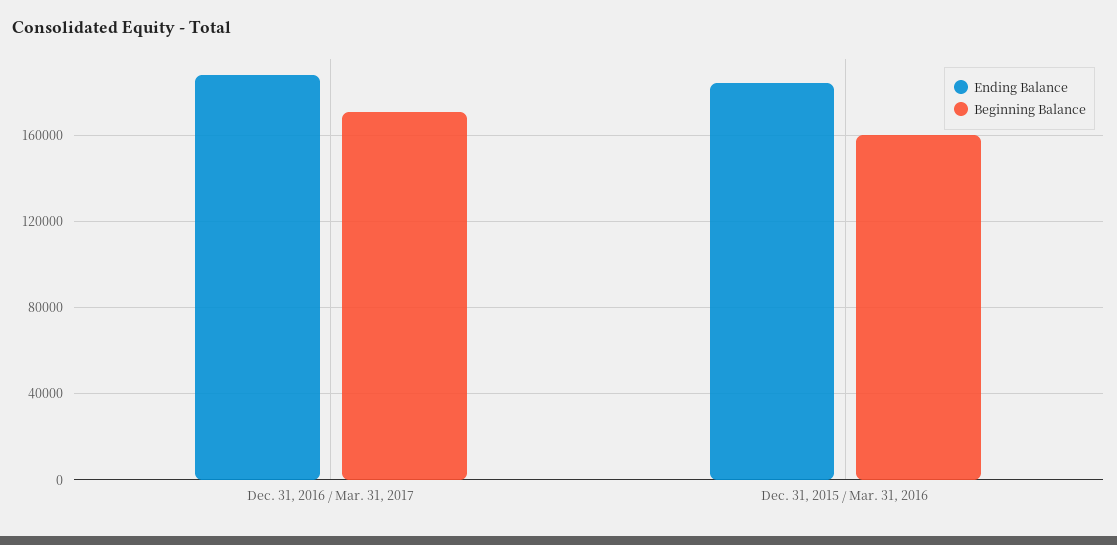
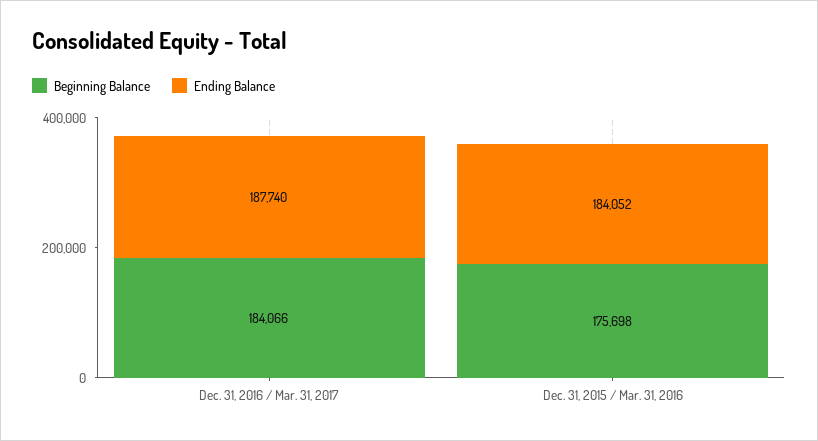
  {
    "Ending Balance": {
      "Dec. 31, 2016 / Mar. 31, 2017": 187740,
      "Dec. 31, 2015 / Mar. 31, 2016": 184052
    },
    "Beginning Balance": {
-     "Dec. 31, 2016 / Mar. 31, 2017": 170000,
+     "Dec. 31, 2016 / Mar. 31, 2017": 184066,
-     "Dec. 31, 2015 / Mar. 31, 2016": 160000
+     "Dec. 31, 2015 / Mar. 31, 2016": 175698
    }
  }

